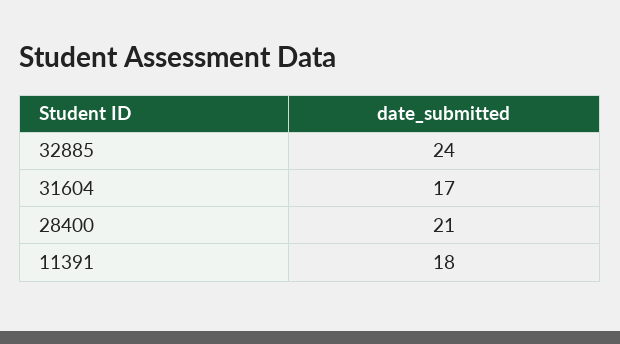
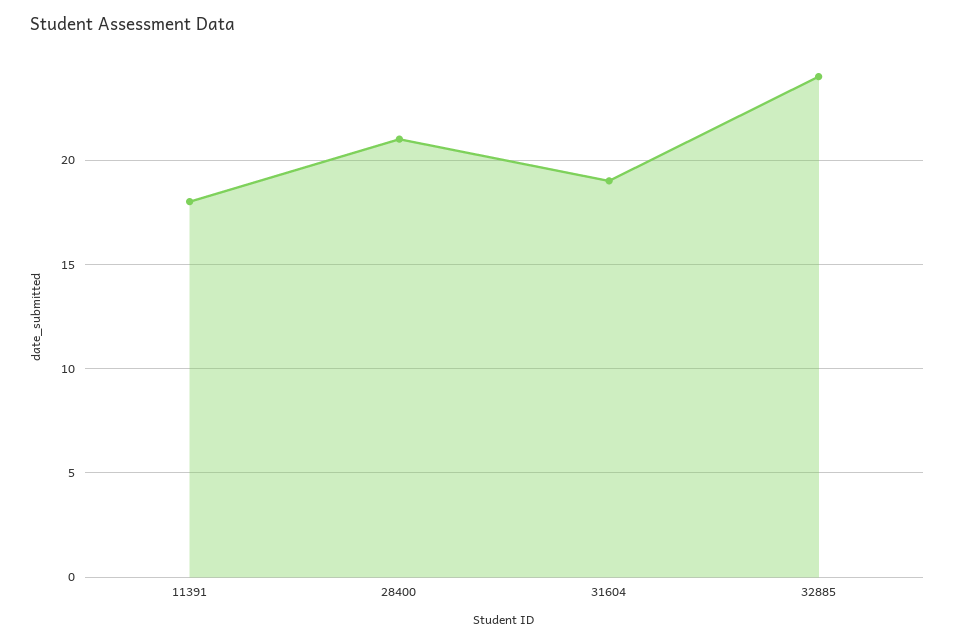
  {
    "32885": 24,
-   "31604": 17,
+   "31604": 19,
    "28400": 21,
    "11391": 18
  }

